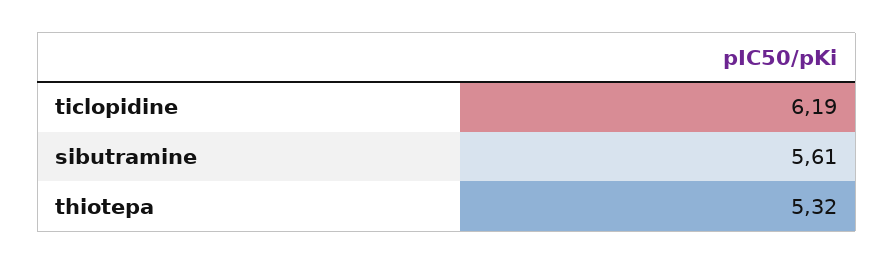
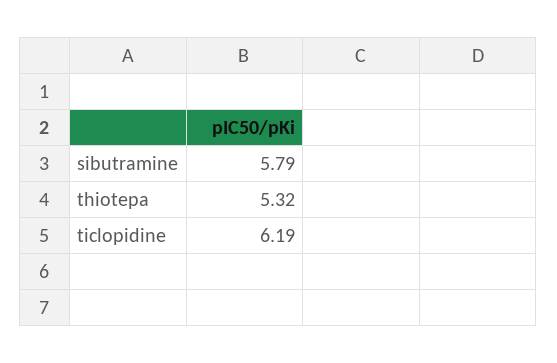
  {
    "ticlopidine": 6.19,
-   "sibutramine": 5.61,
+   "sibutramine": 5.79,
    "thiotepa": 5.32
  }

